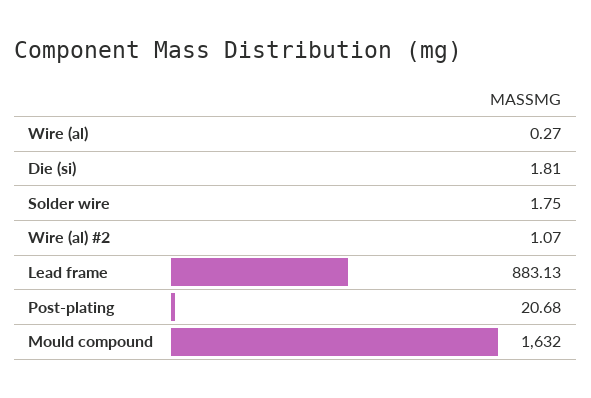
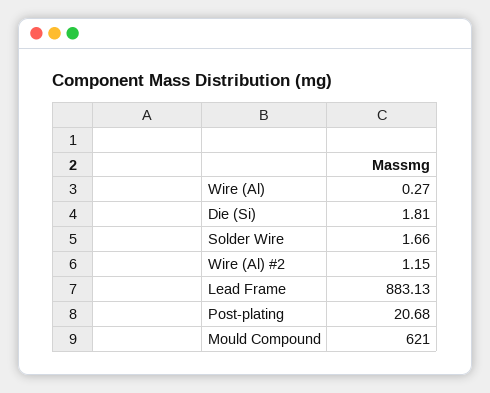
  {
    "Wire (al)": 0.27,
    "Die (si)": 1.81,
-   "Solder wire": 1.75,
+   "Solder wire": 1.66,
-   "Wire (al) #2": 1.07,
+   "Wire (al) #2": 1.15,
    "Lead frame": 883.13,
    "Post-plating": 20.68,
-   "Mould compound": 1632
+   "Mould compound": 621
  }

